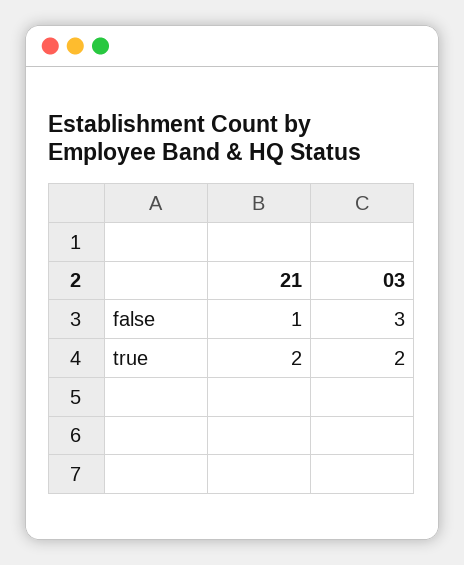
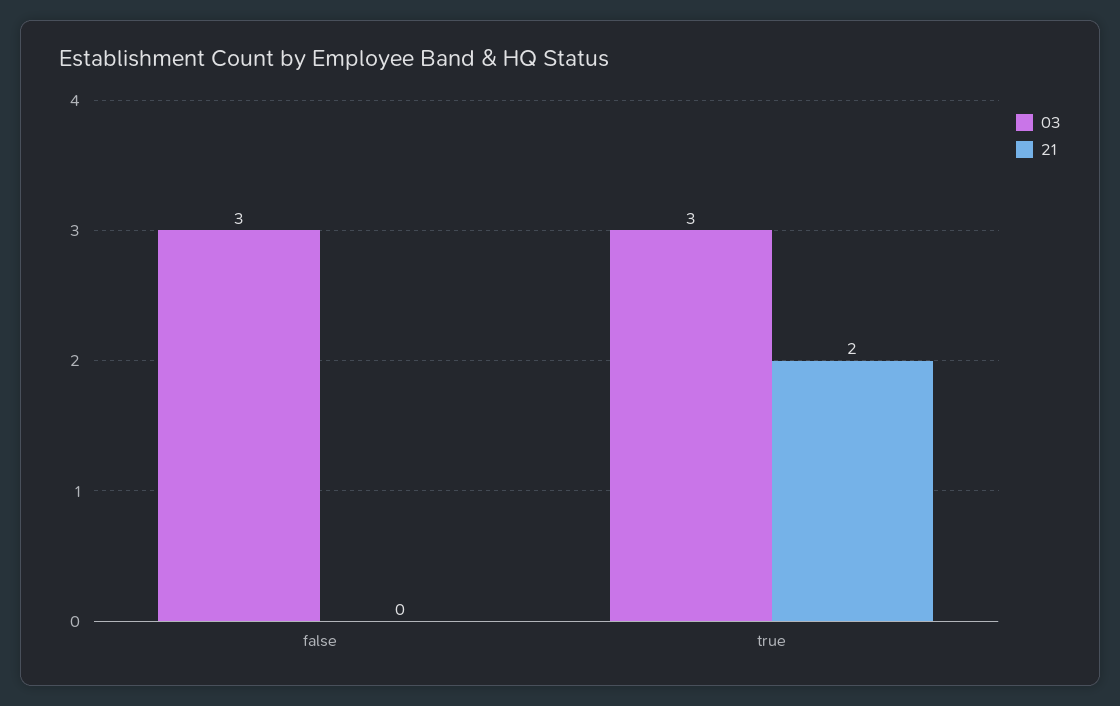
  {
    "21": {
-     "false": 1,
+     "false": 0,
      "true": 2
    },
    "03": {
      "false": 3,
-     "true": 2
+     "true": 3
    }
  }

